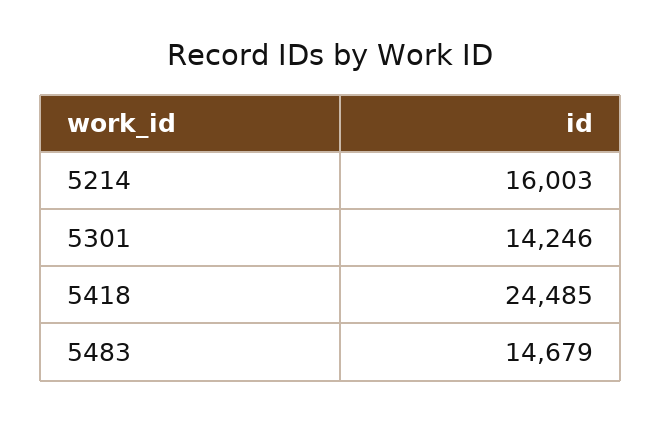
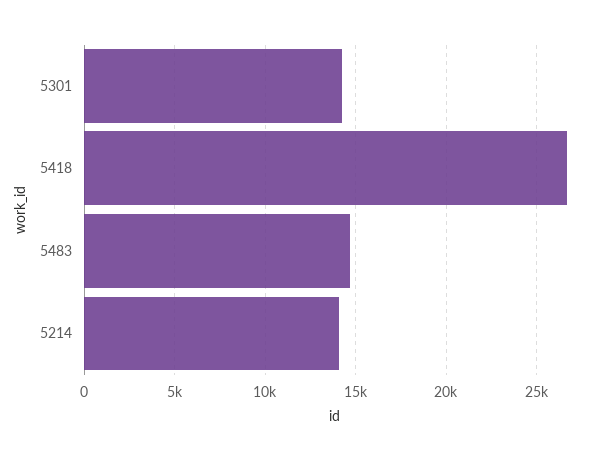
  {
-   "5214": 16003,
+   "5214": 14000,
    "5301": 14246,
-   "5418": 24485,
+   "5418": 26500,
    "5483": 14679
  }

